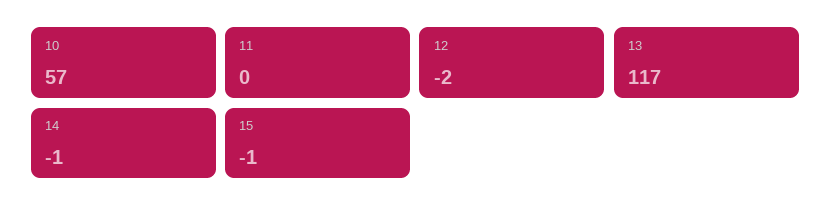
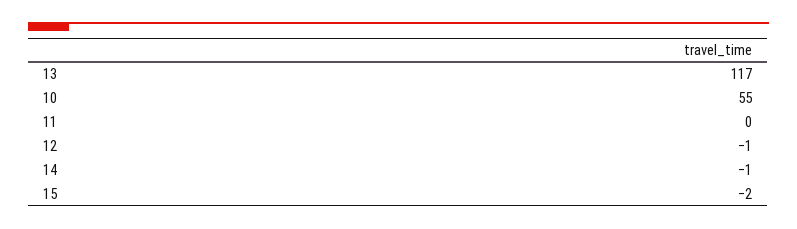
  {
-   "10": 57,
+   "10": 55,
    "11": 0,
-   "12": -2,
+   "12": -1,
    "13": 117,
    "14": -1,
-   "15": -1
+   "15": -2
  }

